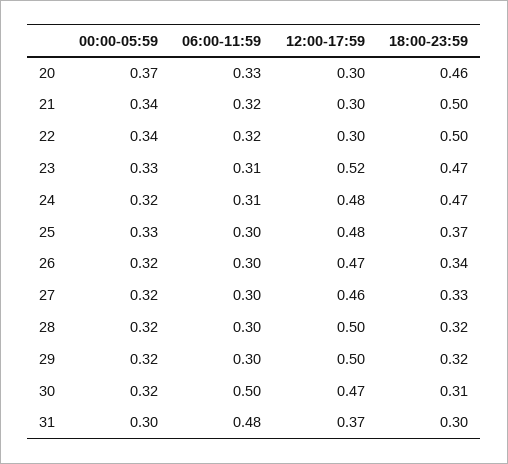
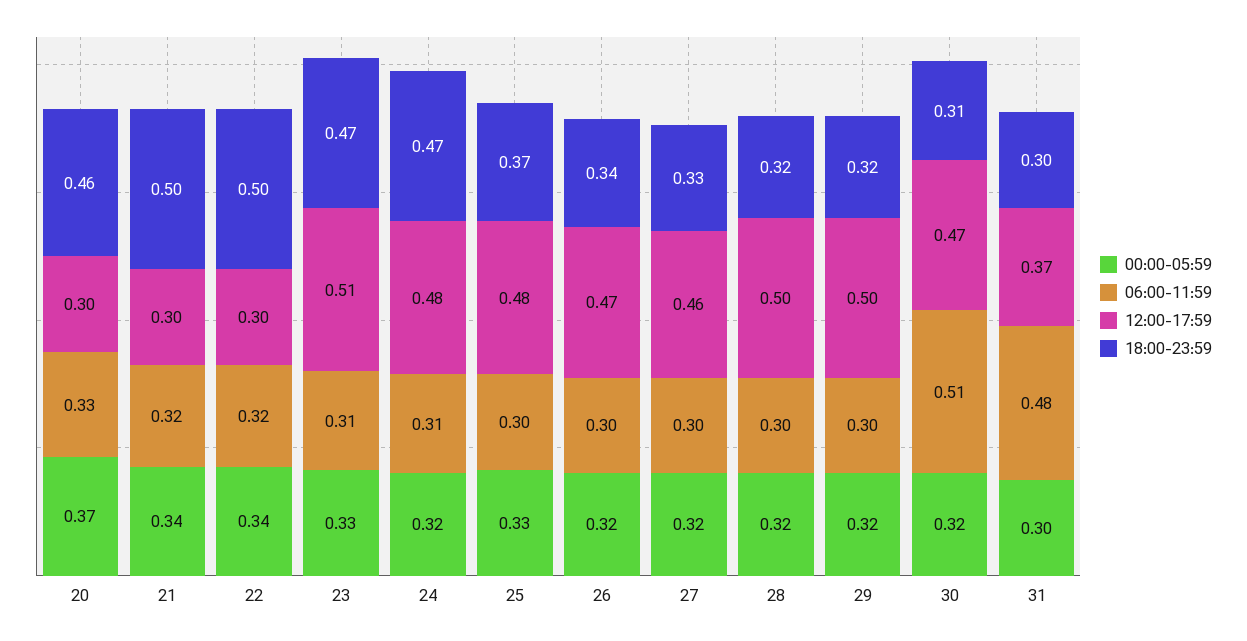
  {
    "00:00-05:59": {
      "20": 0.37,
      "21": 0.34,
      "22": 0.34,
      "23": 0.33,
      "24": 0.32,
      "25": 0.33,
      "26": 0.32,
      "27": 0.32,
      "28": 0.32,
      "29": 0.32,
      "30": 0.32,
      "31": 0.3
    },
    "06:00-11:59": {
      "20": 0.33,
      "21": 0.32,
      "22": 0.32,
      "23": 0.31,
      "24": 0.31,
      "25": 0.3,
      "26": 0.3,
      "27": 0.3,
      "28": 0.3,
      "29": 0.3,
-     "30": 0.5,
+     "30": 0.51,
      "31": 0.48
    },
    "12:00-17:59": {
      "20": 0.3,
      "21": 0.3,
      "22": 0.3,
-     "23": 0.52,
+     "23": 0.51,
      "24": 0.48,
      "25": 0.48,
      "26": 0.47,
      "27": 0.46,
      "28": 0.5,
      "29": 0.5,
      "30": 0.47,
      "31": 0.37
    },
    "18:00-23:59": {
      "20": 0.46,
      "21": 0.5,
      "22": 0.5,
      "23": 0.47,
      "24": 0.47,
      "25": 0.37,
      "26": 0.34,
      "27": 0.33,
      "28": 0.32,
      "29": 0.32,
      "30": 0.31,
      "31": 0.3
    }
  }

